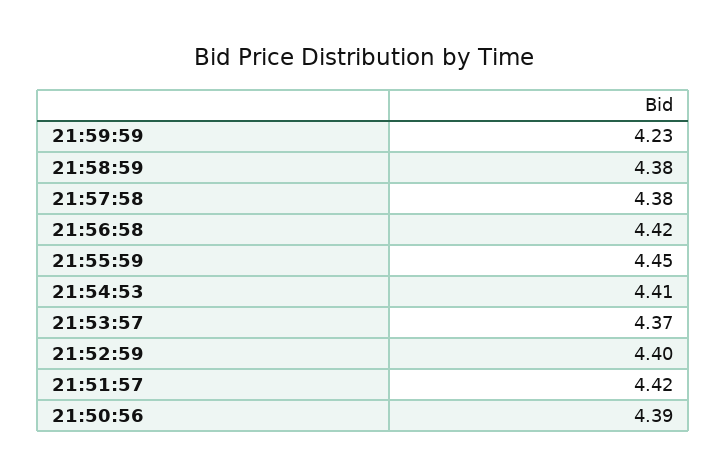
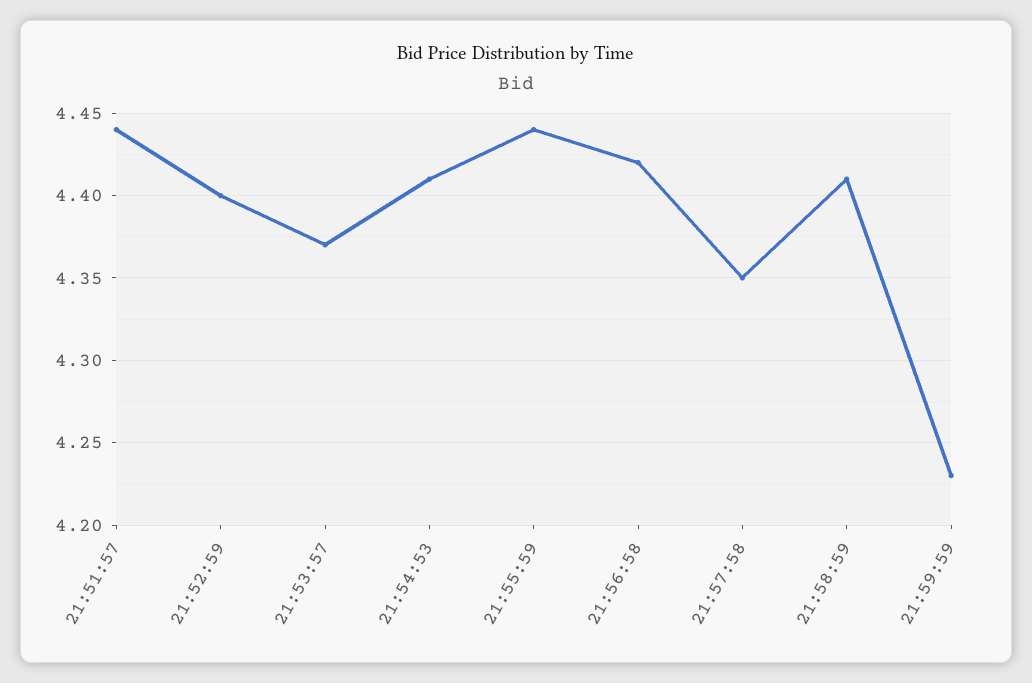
  {
    "21:59:59": 4.23,
-   "21:58:59": 4.38,
+   "21:58:59": 4.41,
-   "21:57:58": 4.38,
+   "21:57:58": 4.35,
    "21:56:58": 4.42,
-   "21:55:59": 4.45,
+   "21:55:59": 4.44,
    "21:54:53": 4.41,
    "21:53:57": 4.37,
    "21:52:59": 4.4,
-   "21:51:57": 4.42,
+   "21:51:57": 4.44
-   "21:50:56": 4.39
  }

